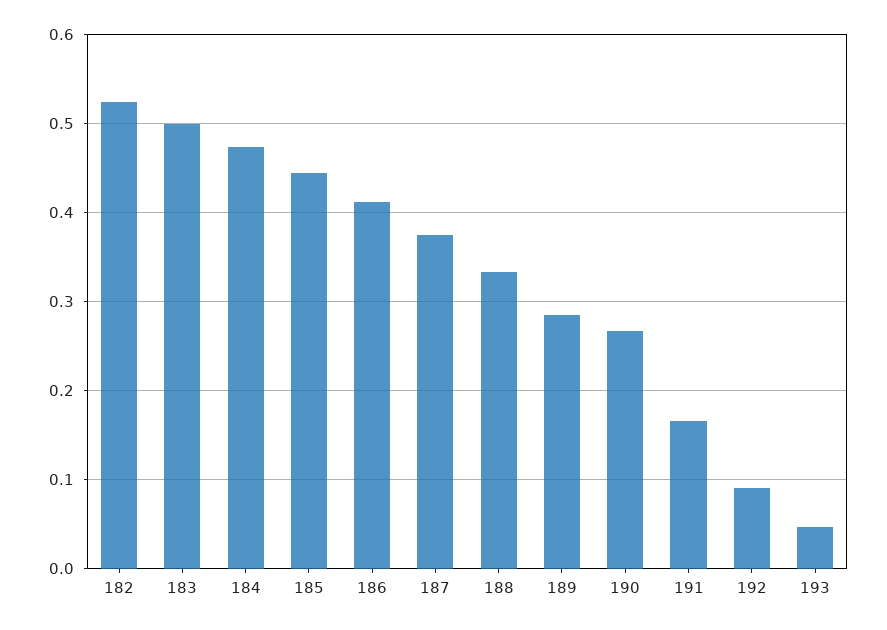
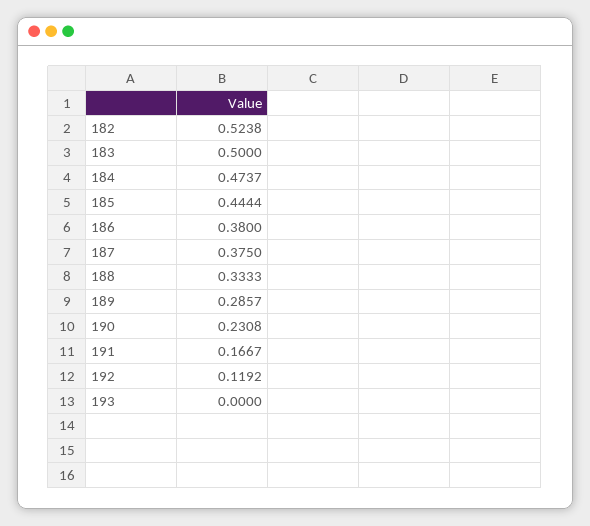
  {
    "182": 0.5238,
    "183": 0.5,
    "184": 0.4737,
    "185": 0.4444,
-   "186": 0.41,
+   "186": 0.38,
    "187": 0.375,
    "188": 0.3333,
    "189": 0.2857,
-   "190": 0.27,
+   "190": 0.2308,
    "191": 0.1667,
-   "192": 0.09,
+   "192": 0.1192,
-   "193": 0.05
+   "193": 0
  }

